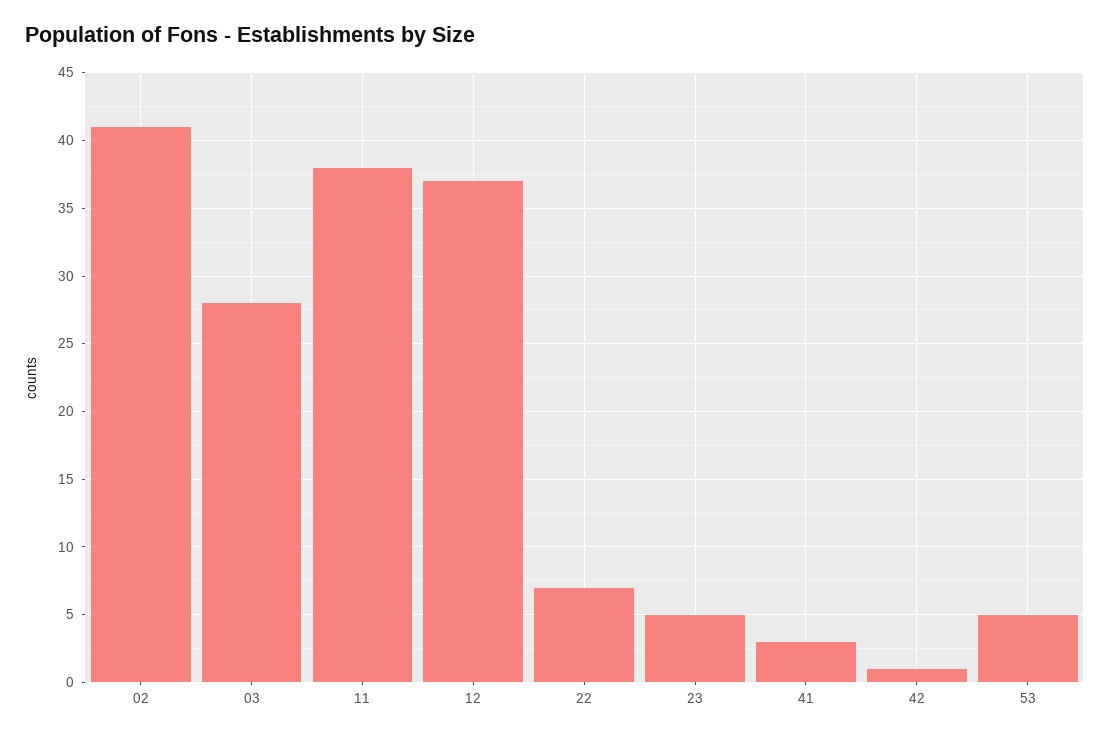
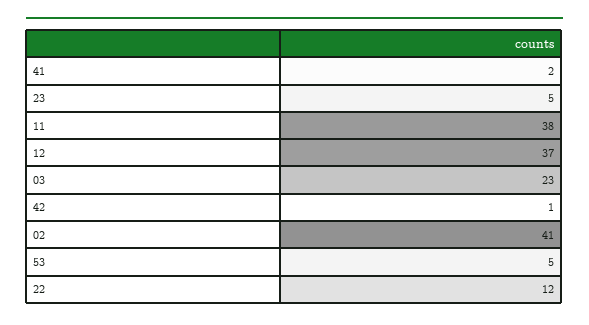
  {
    "02": 41,
-   "03": 28,
+   "03": 23,
    "11": 38,
    "12": 37,
-   "22": 7,
+   "22": 12,
    "23": 5,
-   "41": 3,
+   "41": 2,
    "42": 1,
    "53": 5
  }

